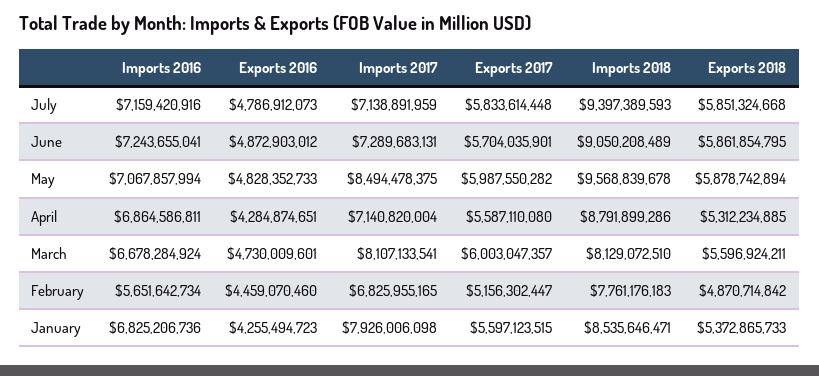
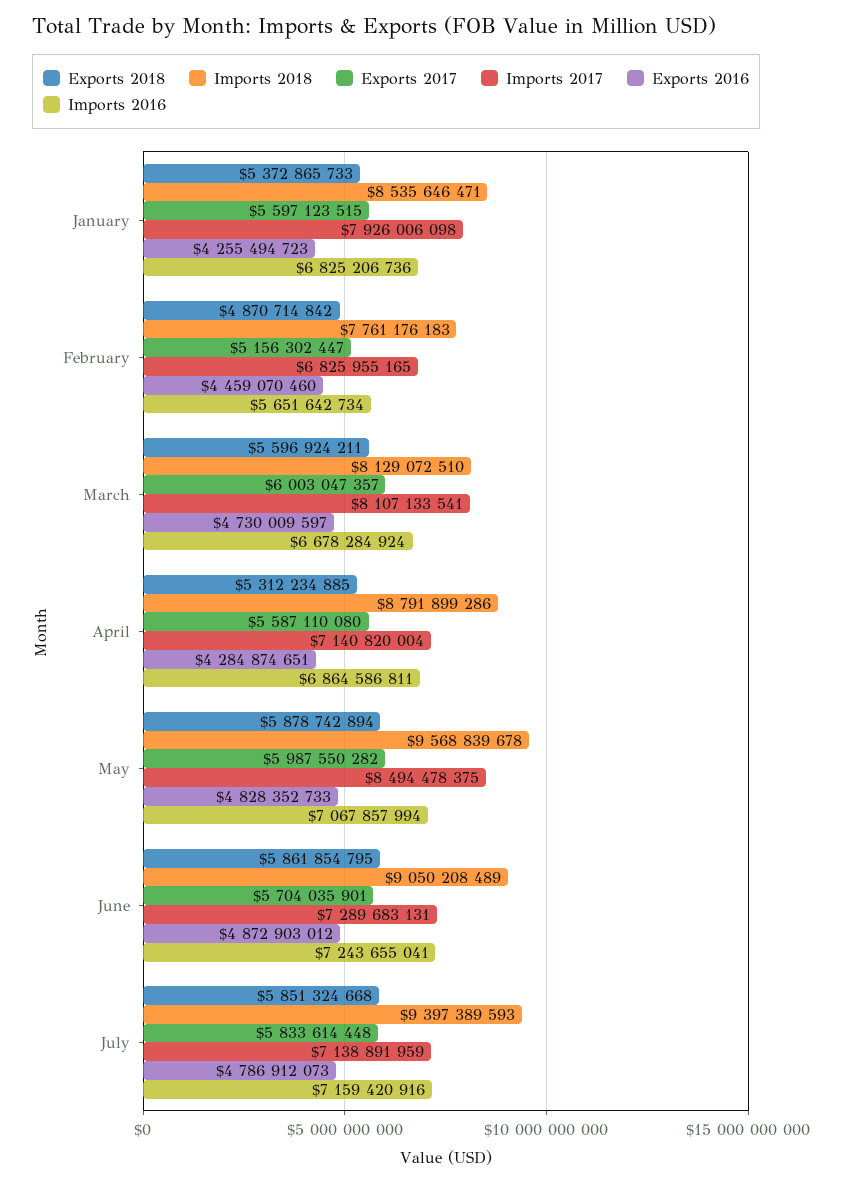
  {
    "Imports 2016": {
      "July": 7159420916,
      "June": 7243655041,
      "May": 7067857994,
      "April": 6864586811,
      "March": 6678284924,
      "February": 5651642734,
      "January": 6825206736
    },
    "Exports 2016": {
      "July": 4786912073,
      "June": 4872903012,
      "May": 4828352733,
      "April": 4284874651,
-     "March": 4730009601,
+     "March": 4730009597,
      "February": 4459070460,
      "January": 4255494723
    },
    "Imports 2017": {
      "July": 7138891959,
      "June": 7289683131,
      "May": 8494478375,
      "April": 7140820004,
      "March": 8107133541,
      "February": 6825955165,
      "January": 7926006098
    },
    "Exports 2017": {
      "July": 5833614448,
      "June": 5704035901,
      "May": 5987550282,
      "April": 5587110080,
      "March": 6003047357,
      "February": 5156302447,
      "January": 5597123515
    },
    "Imports 2018": {
      "July": 9397389593,
      "June": 9050208489,
      "May": 9568839678,
      "April": 8791899286,
      "March": 8129072510,
      "February": 7761176183,
      "January": 8535646471
    },
    "Exports 2018": {
      "July": 5851324668,
      "June": 5861854795,
      "May": 5878742894,
      "April": 5312234885,
      "March": 5596924211,
      "February": 4870714842,
      "January": 5372865733
    }
  }

